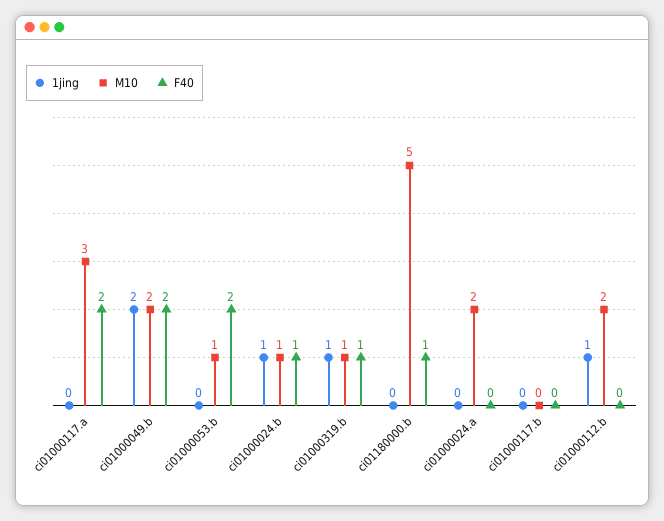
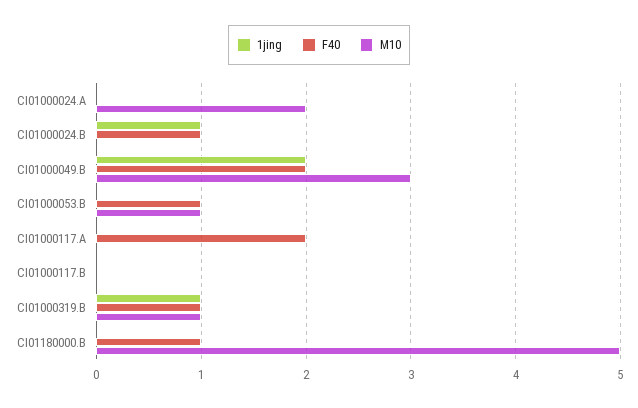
  {
    "1jing": {
      "ci01000117.a": 0,
      "ci01000049.b": 2,
      "ci01000053.b": 0,
      "ci01000024.b": 1,
      "ci01000319.b": 1,
      "ci01180000.b": 0,
      "ci01000024.a": 0,
-     "ci01000117.b": 0,
+     "ci01000117.b": 0
-     "ci01000112.b": 1
    },
    "M10": {
-     "ci01000117.a": 3,
+     "ci01000117.a": 0,
-     "ci01000049.b": 2,
+     "ci01000049.b": 3,
      "ci01000053.b": 1,
-     "ci01000024.b": 1,
+     "ci01000024.b": 0,
      "ci01000319.b": 1,
      "ci01180000.b": 5,
      "ci01000024.a": 2,
-     "ci01000117.b": 0,
+     "ci01000117.b": 0
-     "ci01000112.b": 2
    },
    "F40": {
      "ci01000117.a": 2,
      "ci01000049.b": 2,
-     "ci01000053.b": 2,
+     "ci01000053.b": 1,
      "ci01000024.b": 1,
      "ci01000319.b": 1,
      "ci01180000.b": 1,
      "ci01000024.a": 0,
-     "ci01000117.b": 0,
+     "ci01000117.b": 0
-     "ci01000112.b": 0
    }
  }

